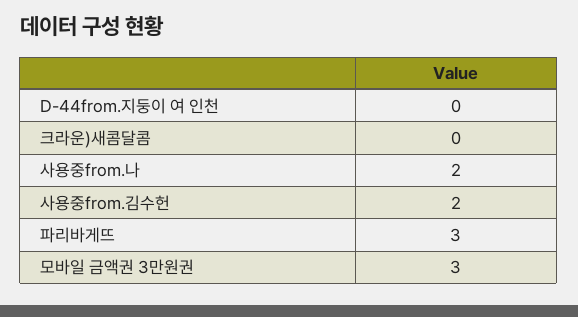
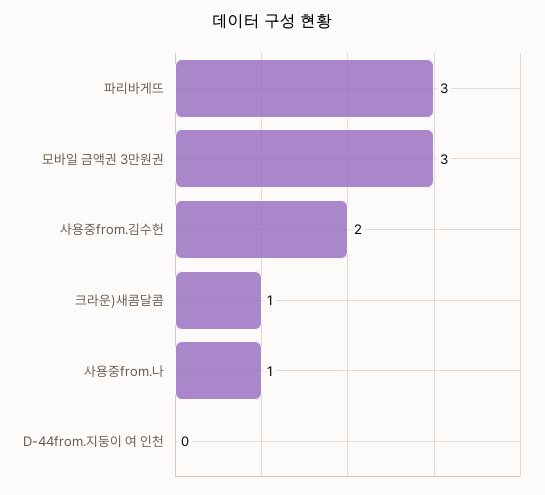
  {
    "D-44from.지둥이 여 인천": 0,
-   "크라운)새콤달콤": 0,
+   "크라운)새콤달콤": 1,
-   "사용중from.나": 2,
+   "사용중from.나": 1,
    "사용중from.김수헌": 2,
    "파리바게뜨": 3,
    "모바일 금액권 3만원권": 3
  }

